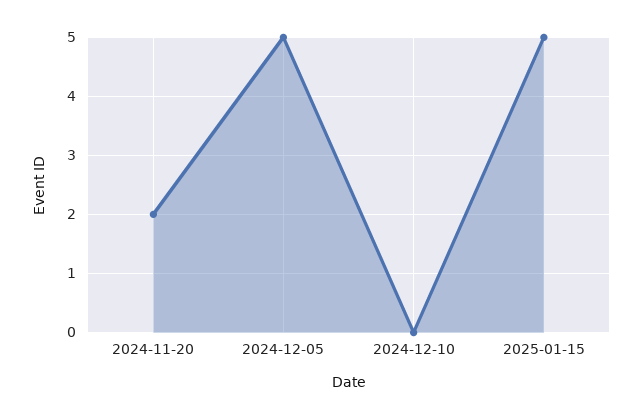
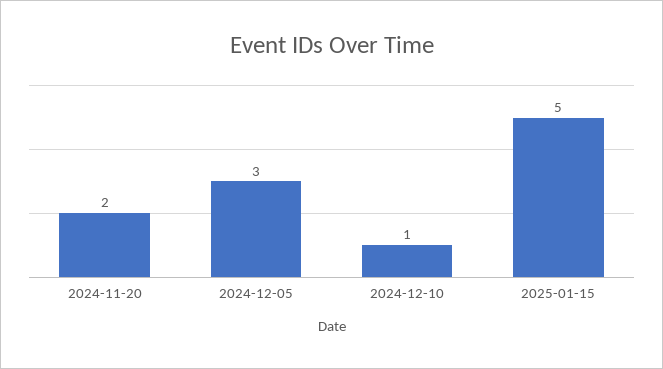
  {
    "2024-11-20": 2,
-   "2024-12-05": 5,
+   "2024-12-05": 3,
-   "2024-12-10": 0,
+   "2024-12-10": 1,
    "2025-01-15": 5
  }

